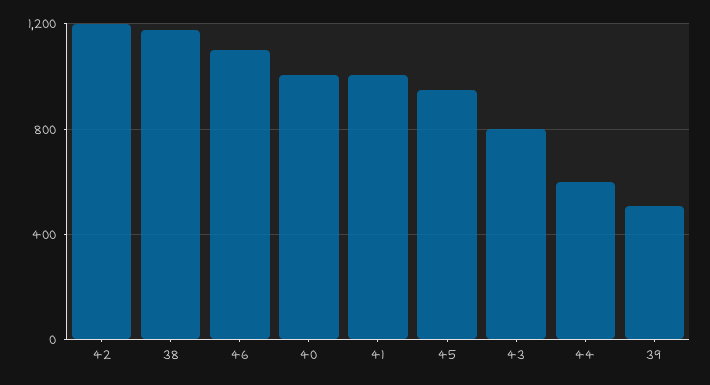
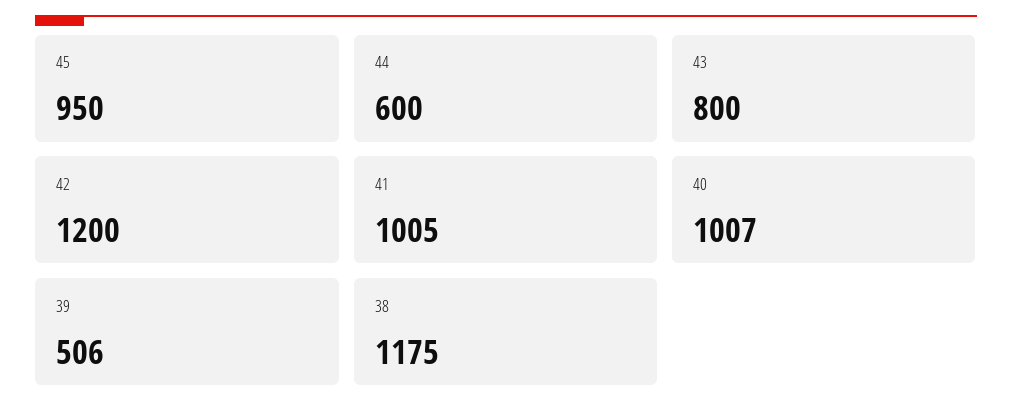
  {
    "42": 1200,
    "38": 1175,
-   "46": 1100,
    "40": 1007,
    "41": 1005,
    "45": 950,
    "43": 800,
    "44": 600,
    "39": 506
  }

